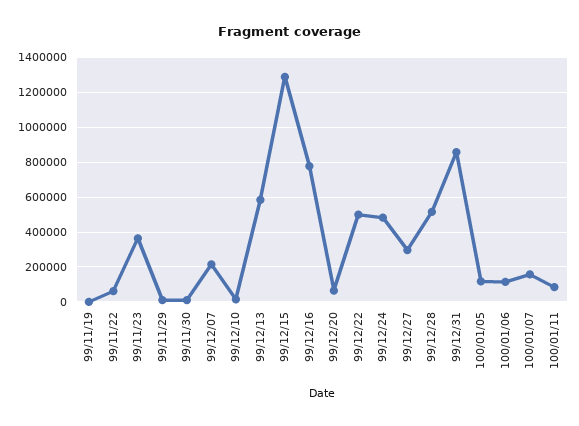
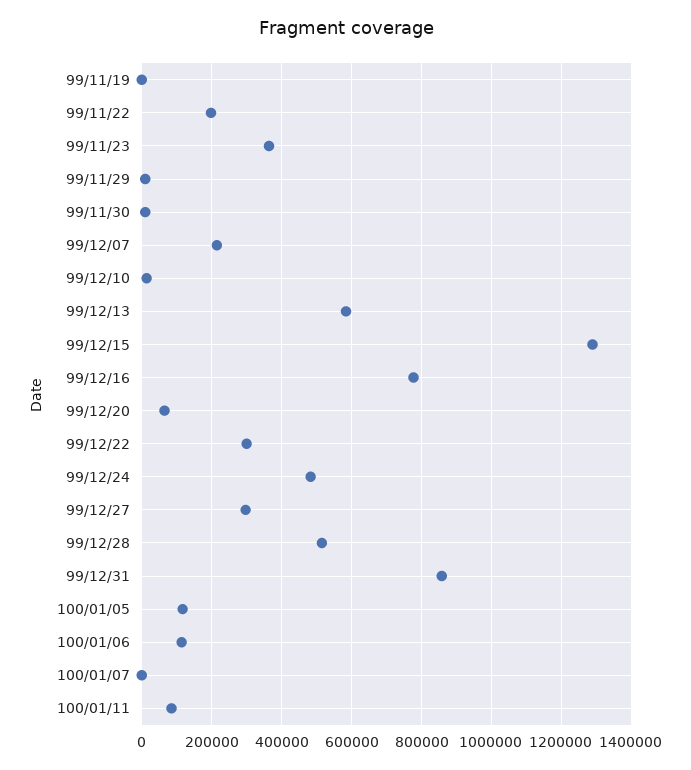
  {
    "99/11/19": 0,
-   "99/11/22": 50000,
+   "99/11/22": 200000,
    "99/11/23": 360000,
    "99/11/29": 20000,
    "99/11/30": 20000,
    "99/12/07": 220000,
    "99/12/10": 20000,
    "99/12/13": 580000,
    "99/12/15": 1280000,
    "99/12/16": 780000,
    "99/12/20": 60000,
-   "99/12/22": 500000,
+   "99/12/22": 300000,
    "99/12/24": 480000,
    "99/12/27": 300000,
    "99/12/28": 520000,
    "99/12/31": 860000,
    "100/01/05": 120000,
    "100/01/06": 120000,
-   "100/01/07": 150000,
+   "100/01/07": 0,
    "100/01/11": 80000
  }

